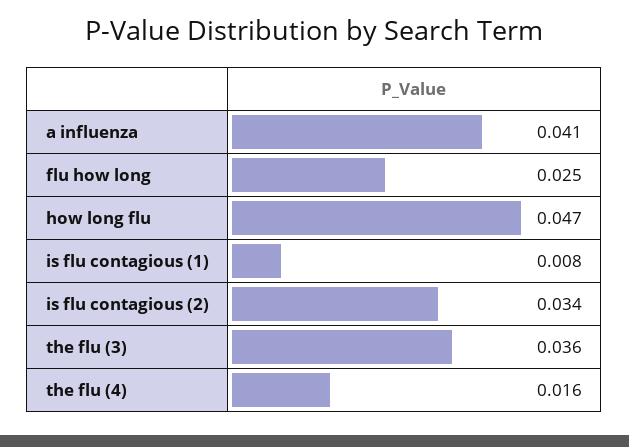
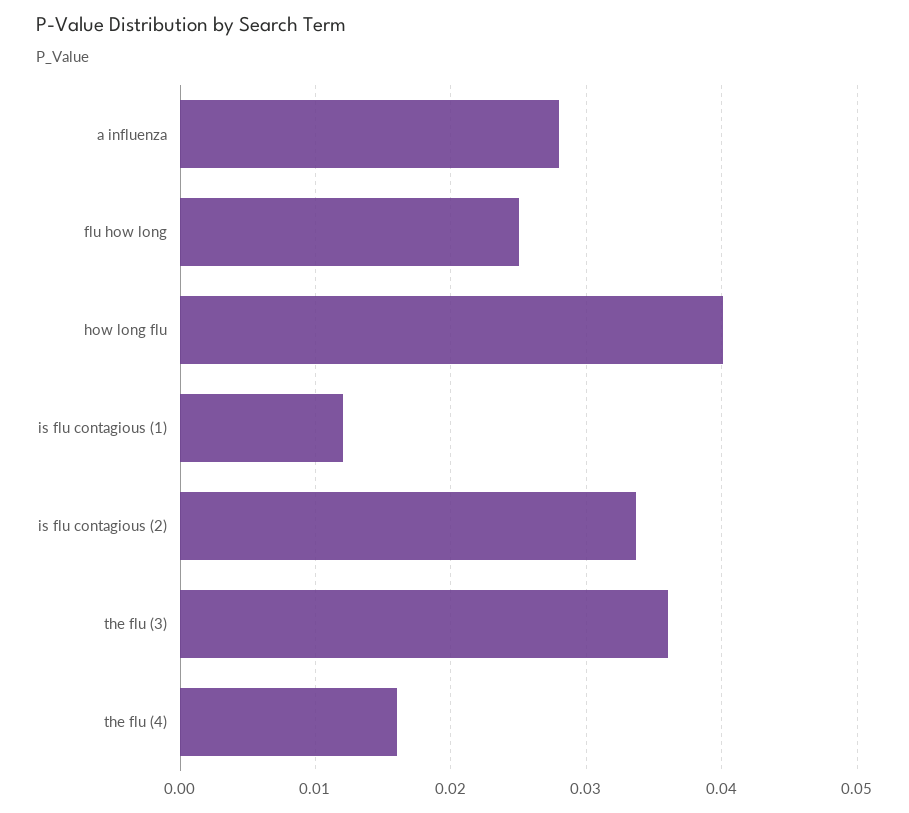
  {
-   "a influenza": 0.041,
+   "a influenza": 0.028,
    "flu how long": 0.025,
-   "how long flu": 0.047,
+   "how long flu": 0.04,
-   "is flu contagious (1)": 0.008,
+   "is flu contagious (1)": 0.012,
    "is flu contagious (2)": 0.034,
    "the flu (3)": 0.036,
    "the flu (4)": 0.016
  }

